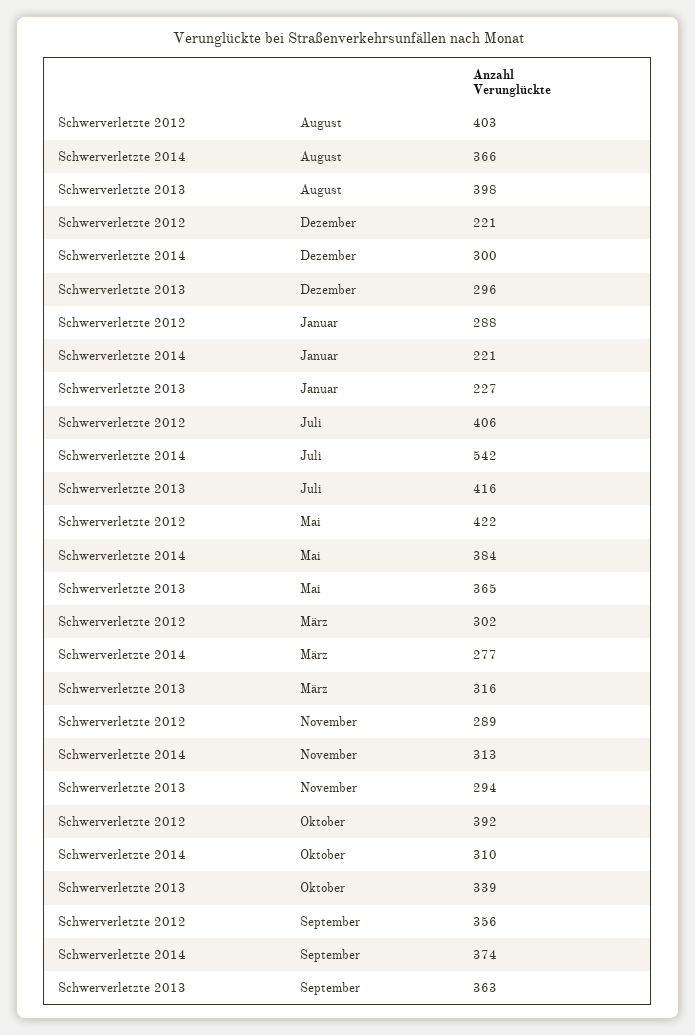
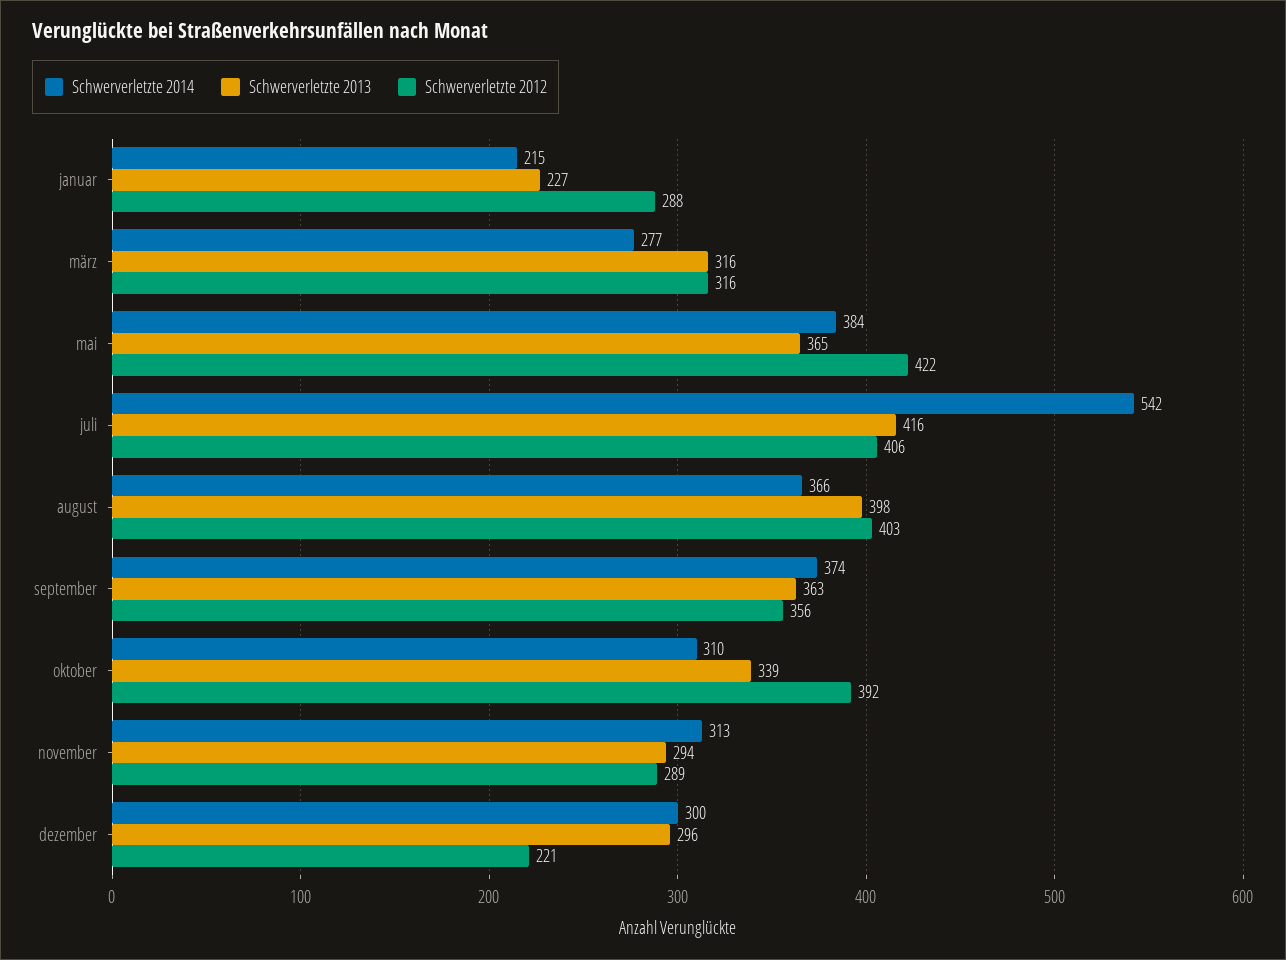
  {
    "Schwerverletzte 2012": {
      "August": 403,
      "Dezember": 221,
      "Januar": 288,
      "Juli": 406,
      "Mai": 422,
-     "März": 302,
+     "März": 316,
      "November": 289,
      "Oktober": 392,
      "September": 356
    },
    "Schwerverletzte 2014": {
      "August": 366,
      "Dezember": 300,
-     "Januar": 221,
+     "Januar": 215,
      "Juli": 542,
      "Mai": 384,
      "März": 277,
      "November": 313,
      "Oktober": 310,
      "September": 374
    },
    "Schwerverletzte 2013": {
      "August": 398,
      "Dezember": 296,
      "Januar": 227,
      "Juli": 416,
      "Mai": 365,
      "März": 316,
      "November": 294,
      "Oktober": 339,
      "September": 363
    }
  }

